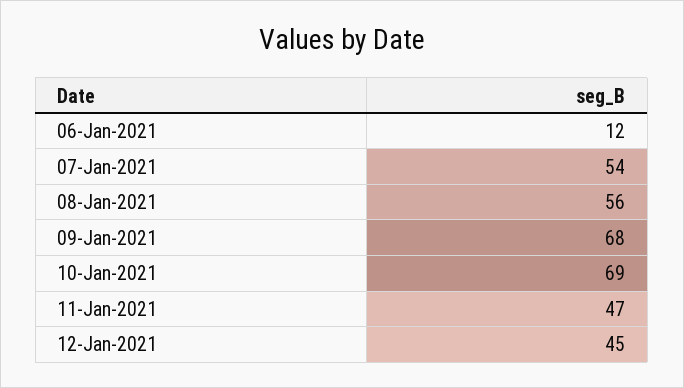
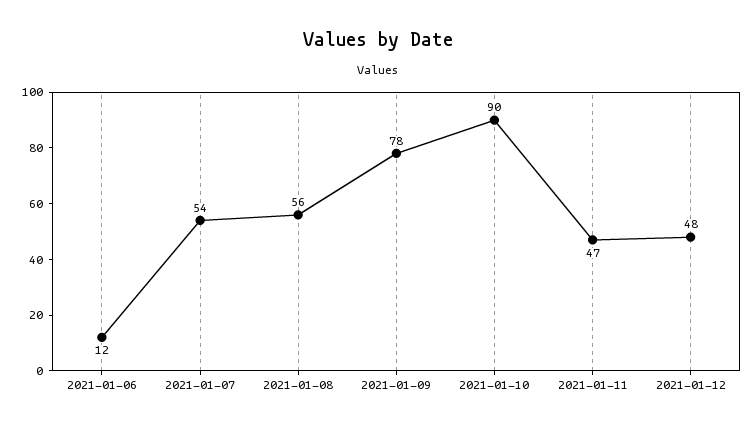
  {
    "06-Jan-2021": 12,
    "07-Jan-2021": 54,
    "08-Jan-2021": 56,
-   "09-Jan-2021": 68,
+   "09-Jan-2021": 78,
-   "10-Jan-2021": 69,
+   "10-Jan-2021": 90,
    "11-Jan-2021": 47,
-   "12-Jan-2021": 45
+   "12-Jan-2021": 48
  }

